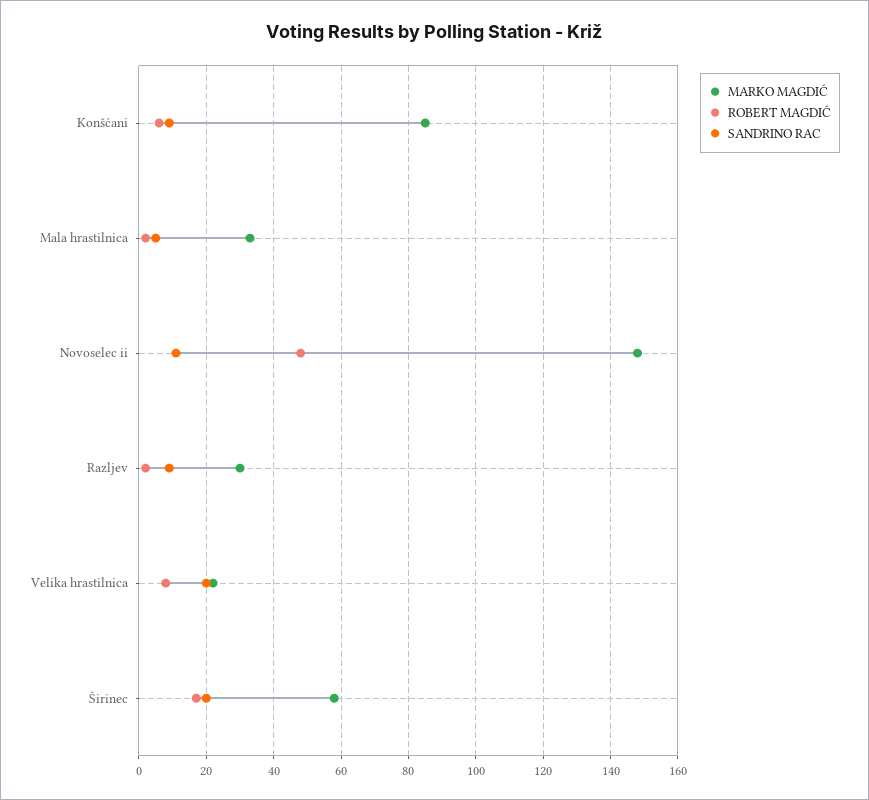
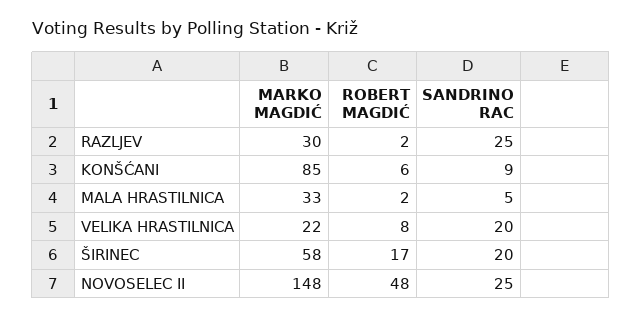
  {
    "MARKO MAGDIĆ": {
      "Konšćani": 85,
      "Mala hrastilnica": 33,
      "Novoselec ii": 148,
      "Razljev": 30,
      "Velika hrastilnica": 22,
      "Širinec": 58
    },
    "ROBERT MAGDIĆ": {
      "Konšćani": 6,
      "Mala hrastilnica": 2,
      "Novoselec ii": 48,
      "Razljev": 2,
      "Velika hrastilnica": 8,
      "Širinec": 17
    },
    "SANDRINO RAC": {
      "Konšćani": 9,
      "Mala hrastilnica": 5,
-     "Novoselec ii": 10,
+     "Novoselec ii": 25,
-     "Razljev": 10,
+     "Razljev": 25,
      "Velika hrastilnica": 20,
      "Širinec": 20
    }
  }

